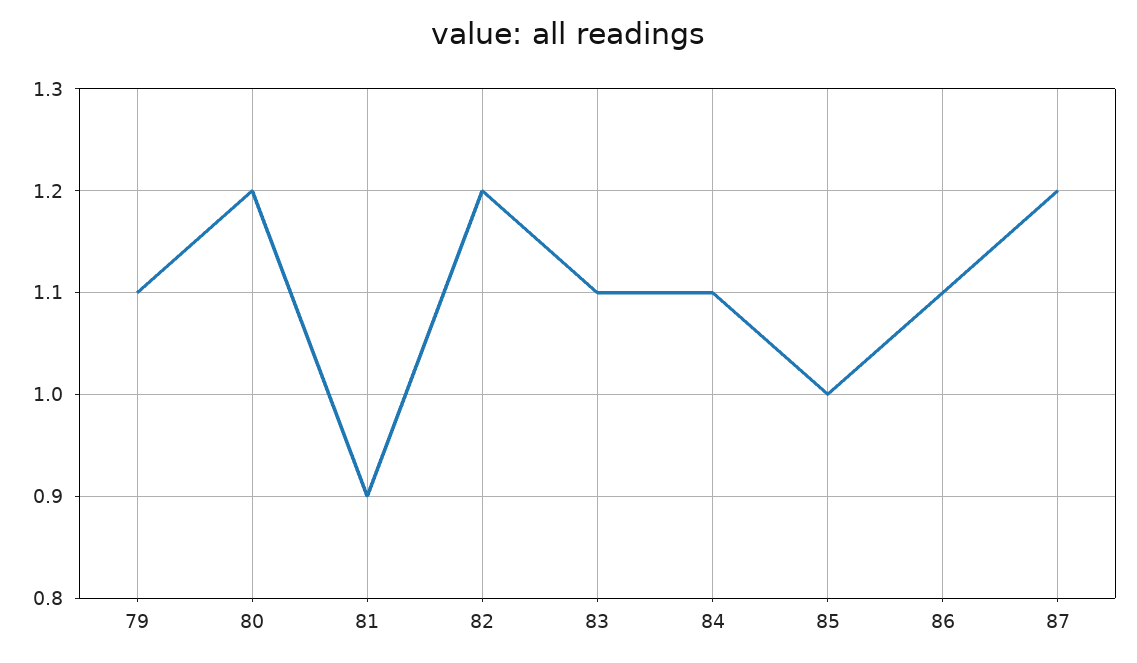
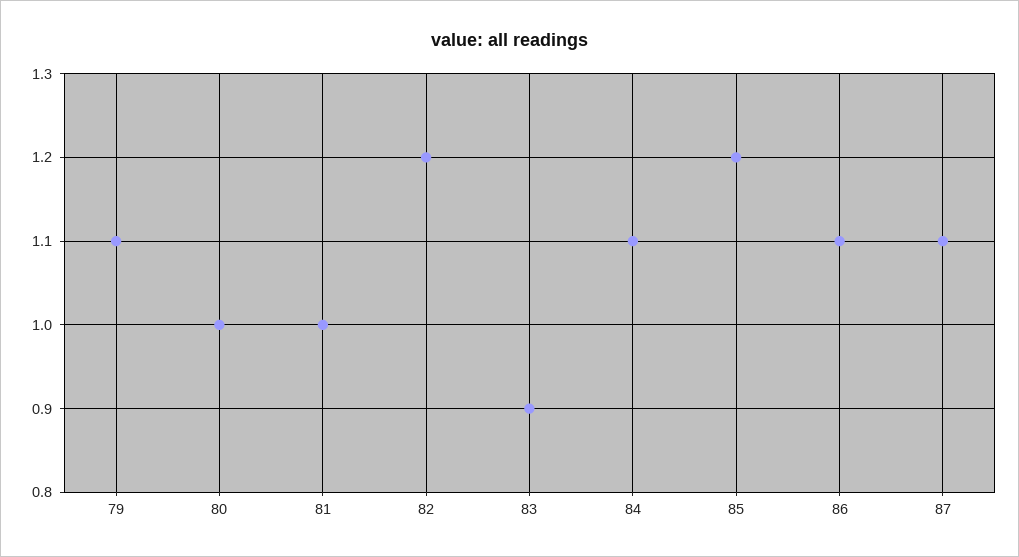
  {
    "79": 1.1,
-   "80": 1.2,
+   "80": 1,
-   "81": 0.9,
+   "81": 1,
    "82": 1.2,
-   "83": 1.1,
+   "83": 0.9,
    "84": 1.1,
-   "85": 1,
+   "85": 1.2,
    "86": 1.1,
-   "87": 1.2
+   "87": 1.1
  }

